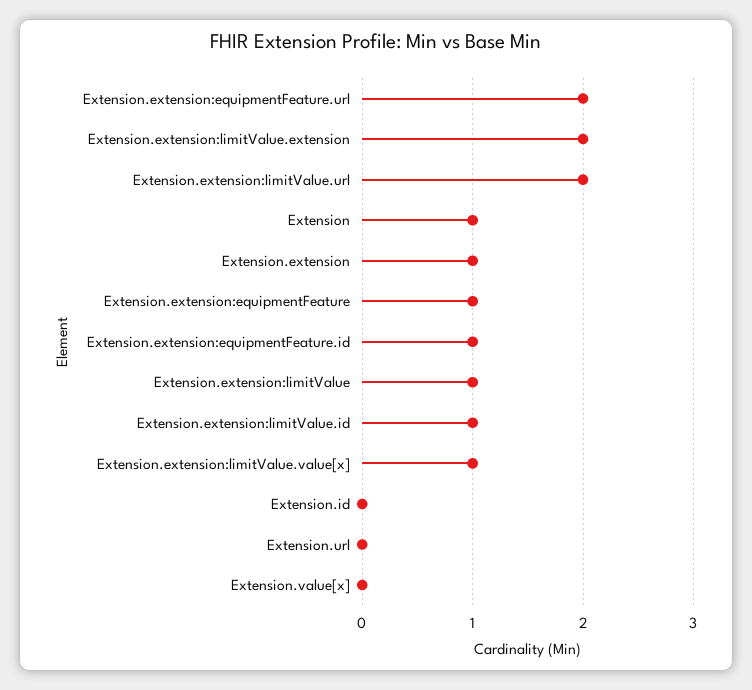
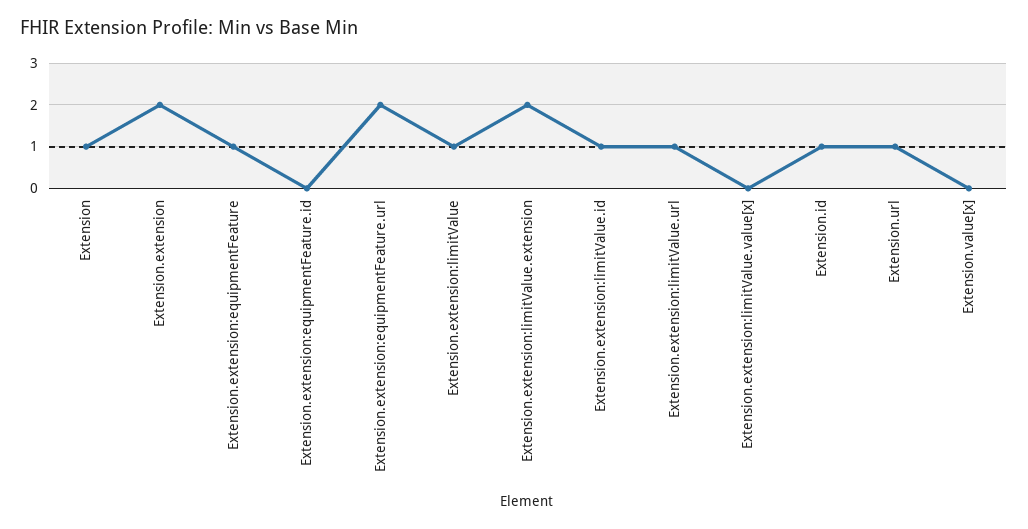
  {
    "Extension.extension:equipmentFeature.url": 2,
    "Extension.extension:limitValue.extension": 2,
-   "Extension.extension:limitValue.url": 2,
+   "Extension.extension:limitValue.url": 1,
    "Extension": 1,
-   "Extension.extension": 1,
+   "Extension.extension": 2,
    "Extension.extension:equipmentFeature": 1,
-   "Extension.extension:equipmentFeature.id": 1,
+   "Extension.extension:equipmentFeature.id": 0,
    "Extension.extension:limitValue": 1,
    "Extension.extension:limitValue.id": 1,
-   "Extension.extension:limitValue.value[x]": 1,
+   "Extension.extension:limitValue.value[x]": 0,
-   "Extension.id": 0,
+   "Extension.id": 1,
-   "Extension.url": 0,
+   "Extension.url": 1,
    "Extension.value[x]": 0
  }

